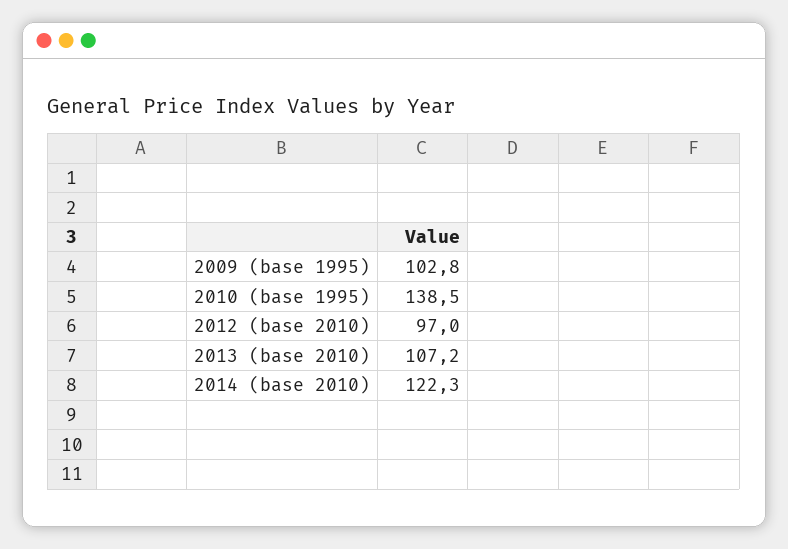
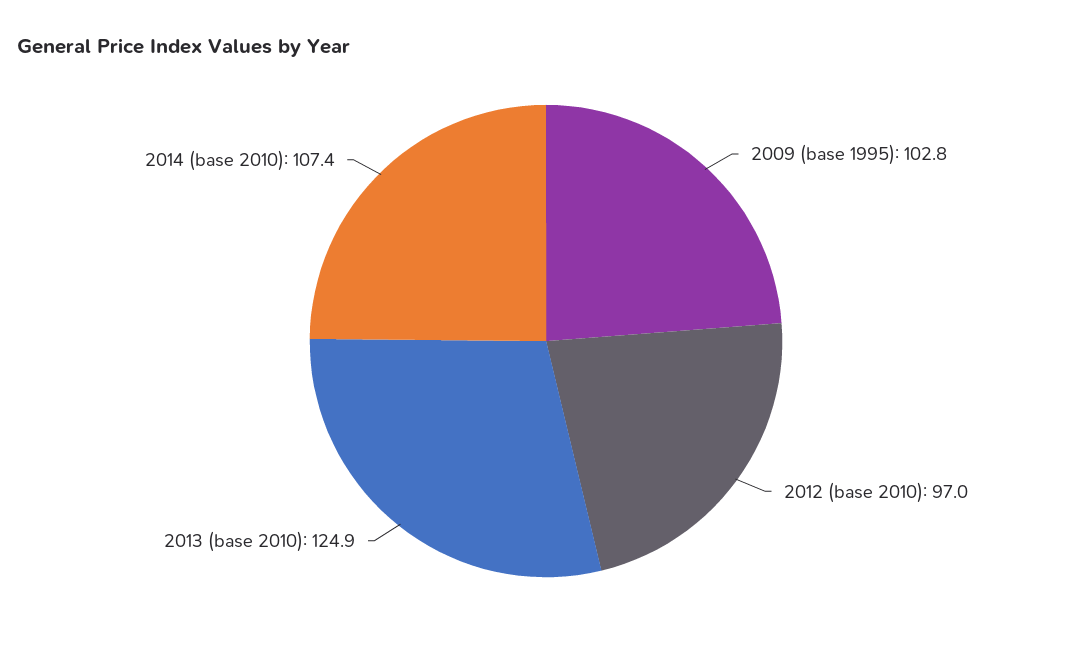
  {
    "2009 (base 1995)": 102.8,
-   "2010 (base 1995)": 138.5,
    "2012 (base 2010)": 97,
-   "2013 (base 2010)": 107.2,
+   "2013 (base 2010)": 124.9,
-   "2014 (base 2010)": 122.3
+   "2014 (base 2010)": 107.4
  }

